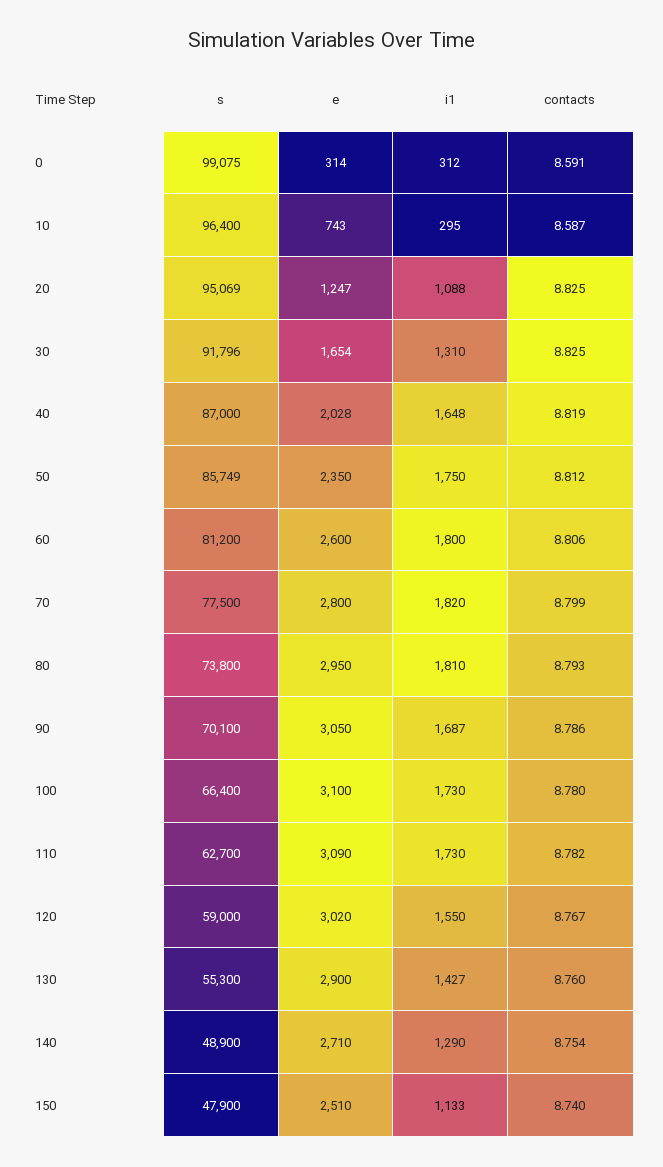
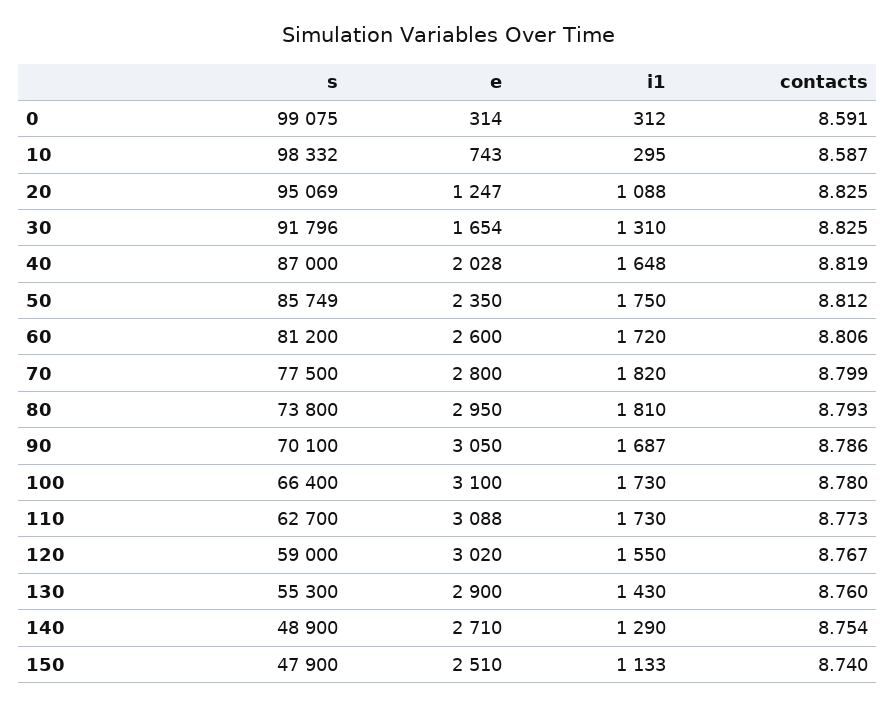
  {
    "s": {
      "0": 99075,
-     "10": 96400,
+     "10": 98332,
      "20": 95069,
      "30": 91796,
      "40": 87000,
      "50": 85749,
      "60": 81200,
      "70": 77500,
      "80": 73800,
      "90": 70100,
      "100": 66400,
      "110": 62700,
      "120": 59000,
      "130": 55300,
      "140": 48900,
      "150": 47900
    },
    "e": {
      "0": 314,
      "10": 743,
      "20": 1247,
      "30": 1654,
      "40": 2028,
      "50": 2350,
      "60": 2600,
      "70": 2800,
      "80": 2950,
      "90": 3050,
      "100": 3100,
-     "110": 3090,
+     "110": 3088,
      "120": 3020,
      "130": 2900,
      "140": 2710,
      "150": 2510
    },
    "i1": {
      "0": 312,
      "10": 295,
      "20": 1088,
      "30": 1310,
      "40": 1648,
      "50": 1750,
-     "60": 1800,
+     "60": 1720,
      "70": 1820,
      "80": 1810,
      "90": 1687,
      "100": 1730,
      "110": 1730,
      "120": 1550,
-     "130": 1427,
+     "130": 1430,
      "140": 1290,
      "150": 1133
    },
    "contacts": {
      "0": 8.591,
      "10": 8.587,
      "20": 8.825,
      "30": 8.825,
      "40": 8.819,
      "50": 8.812,
      "60": 8.806,
      "70": 8.799,
      "80": 8.793,
      "90": 8.786,
      "100": 8.78,
-     "110": 8.782,
+     "110": 8.773,
      "120": 8.767,
      "130": 8.76,
      "140": 8.754,
      "150": 8.74
    }
  }

